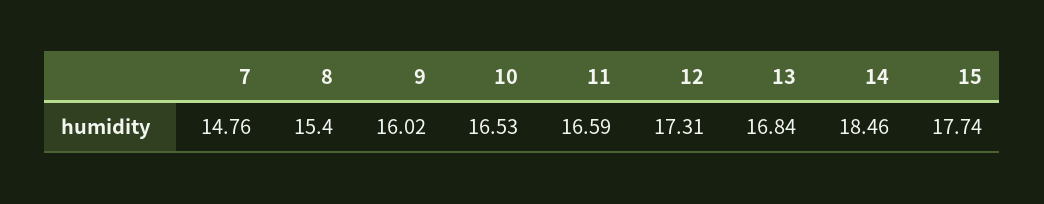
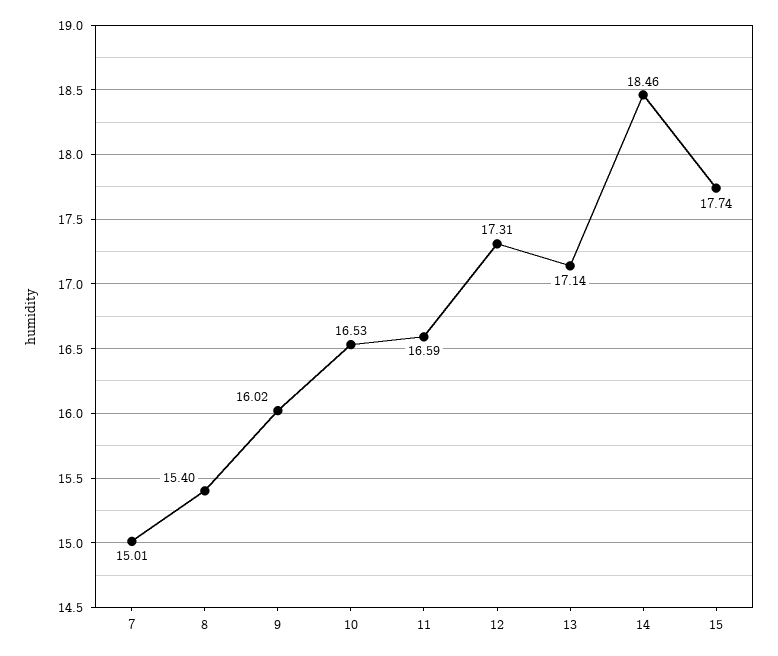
  {
-   "7": 14.76,
+   "7": 15.01,
    "8": 15.4,
    "9": 16.02,
    "10": 16.53,
    "11": 16.59,
    "12": 17.31,
-   "13": 16.84,
+   "13": 17.14,
    "14": 18.46,
    "15": 17.74
  }

